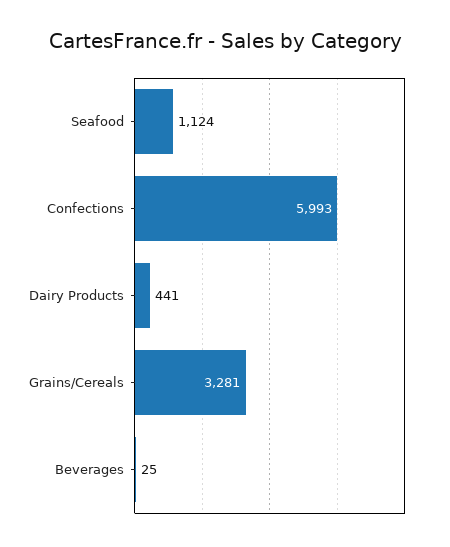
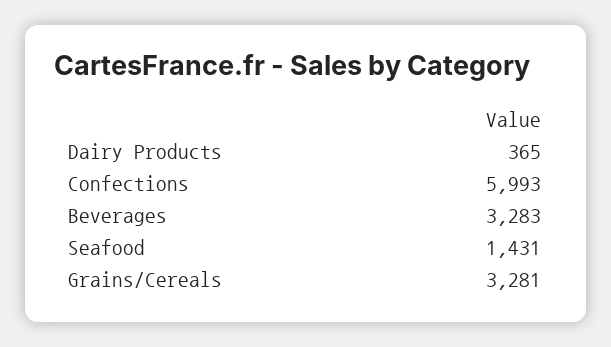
  {
-   "Seafood": 1124,
+   "Seafood": 1431,
    "Confections": 5993,
-   "Dairy Products": 441,
+   "Dairy Products": 365,
    "Grains/Cereals": 3281,
-   "Beverages": 25
+   "Beverages": 3283
  }

